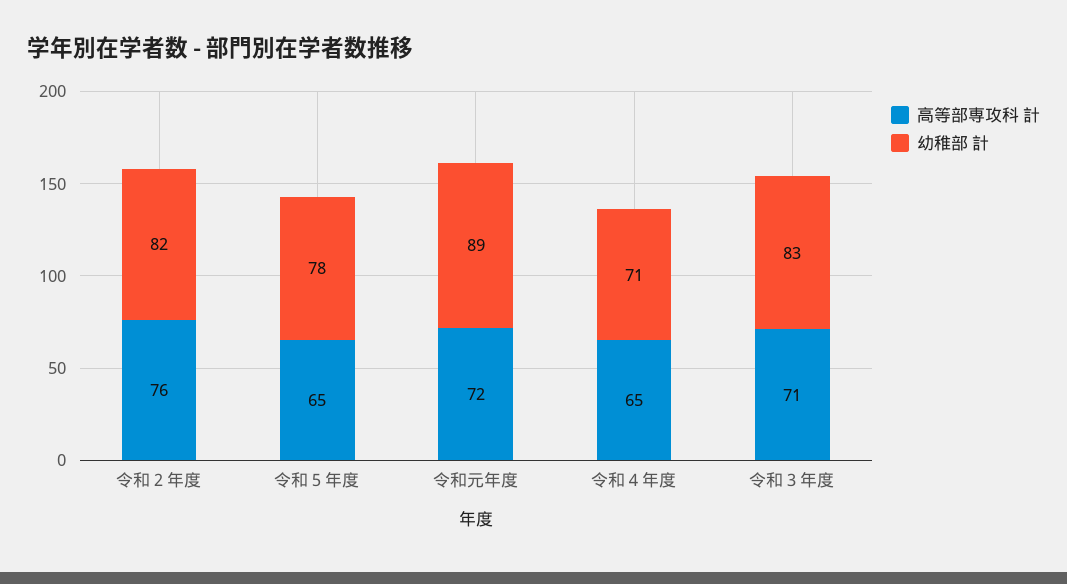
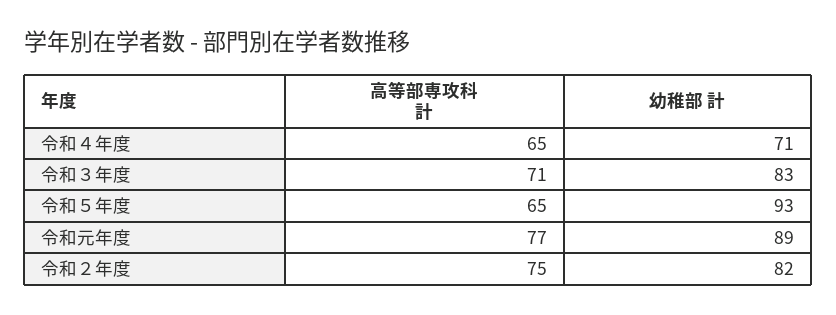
  {
    "高等部専攻科 計": {
-     "令和２年度": 76,
+     "令和２年度": 75,
      "令和５年度": 65,
-     "令和元年度": 72,
+     "令和元年度": 77,
      "令和４年度": 65,
      "令和３年度": 71
    },
    "幼稚部 計": {
      "令和２年度": 82,
-     "令和５年度": 78,
+     "令和５年度": 93,
      "令和元年度": 89,
      "令和４年度": 71,
      "令和３年度": 83
    }
  }

